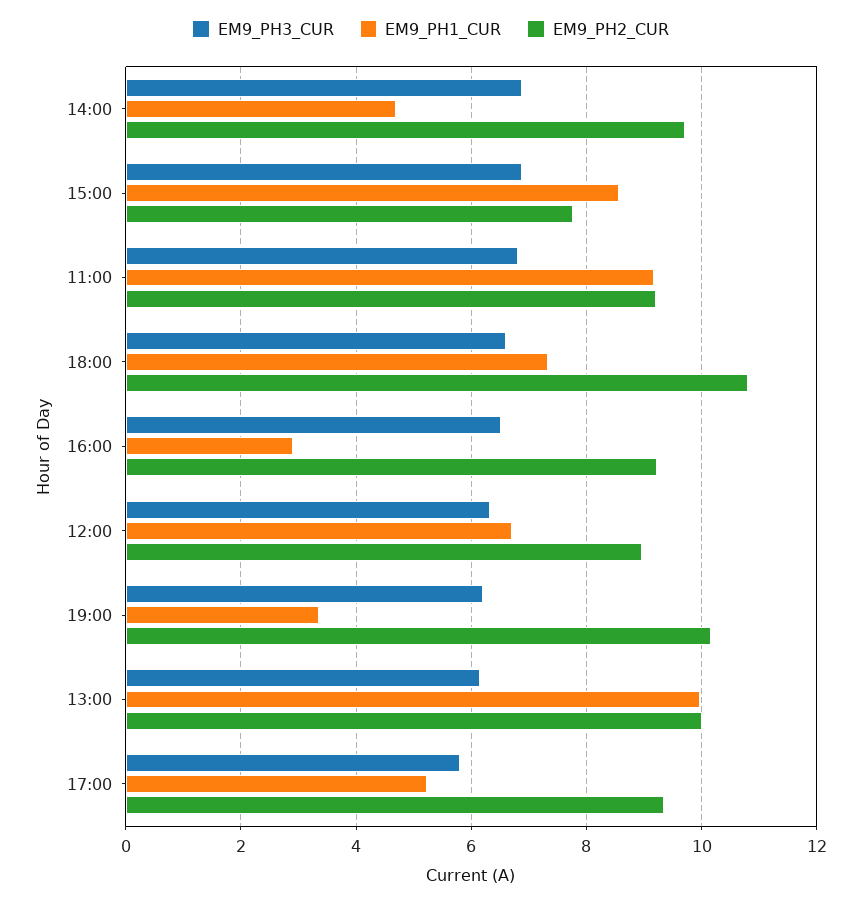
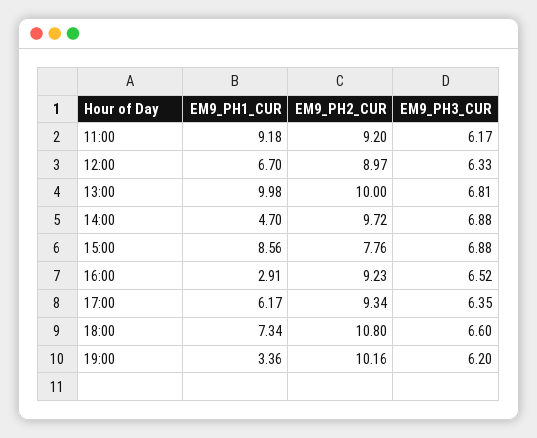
  {
    "EM9_PH3_CUR": {
      "14:00": 6.88,
      "15:00": 6.88,
-     "11:00": 6.8,
+     "11:00": 6.17,
      "18:00": 6.6,
      "16:00": 6.52,
      "12:00": 6.33,
      "19:00": 6.2,
-     "13:00": 6.2,
+     "13:00": 6.81,
-     "17:00": 5.8
+     "17:00": 6.35
    },
    "EM9_PH1_CUR": {
      "14:00": 4.7,
      "15:00": 8.56,
      "11:00": 9.18,
      "18:00": 7.34,
      "16:00": 2.91,
      "12:00": 6.7,
      "19:00": 3.36,
      "13:00": 9.98,
-     "17:00": 5.2
+     "17:00": 6.17
    },
    "EM9_PH2_CUR": {
      "14:00": 9.72,
      "15:00": 7.76,
      "11:00": 9.2,
      "18:00": 10.8,
      "16:00": 9.23,
      "12:00": 8.97,
      "19:00": 10.16,
      "13:00": 10,
      "17:00": 9.34
    }
  }

